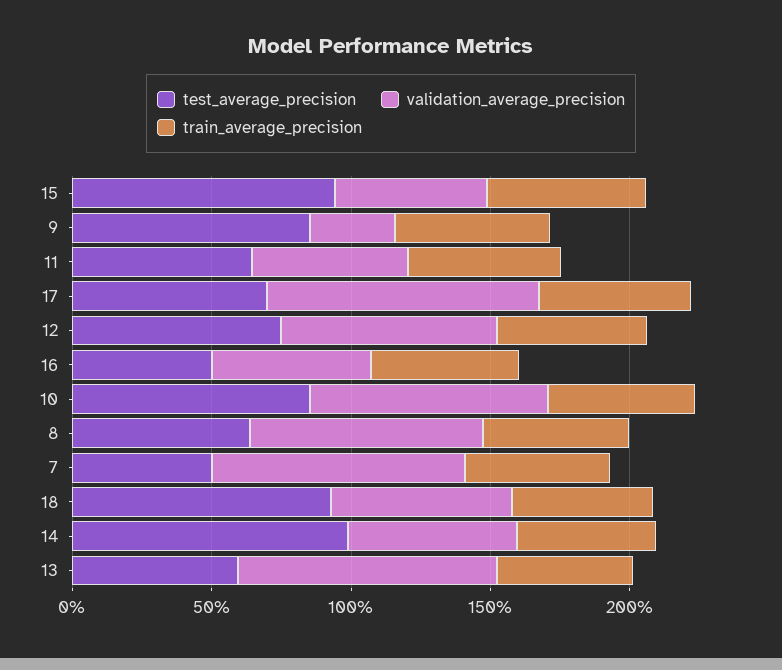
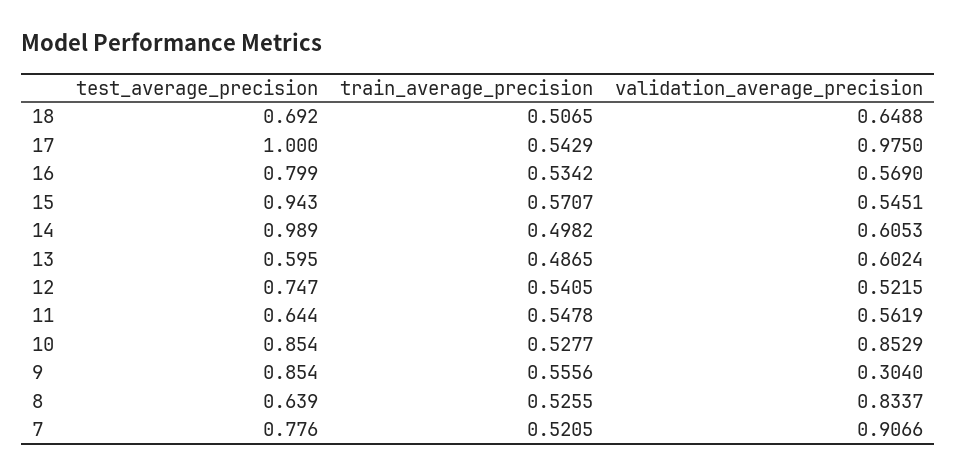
  {
    "test_average_precision": {
      "15": 0.943,
      "9": 0.854,
      "11": 0.644,
-     "17": 0.7,
+     "17": 1,
      "12": 0.747,
-     "16": 0.5,
+     "16": 0.799,
      "10": 0.854,
      "8": 0.639,
-     "7": 0.5,
+     "7": 0.776,
-     "18": 0.9,
+     "18": 0.692,
      "14": 0.989,
      "13": 0.595
    },
    "validation_average_precision": {
      "15": 0.5451,
      "9": 0.304,
      "11": 0.5619,
      "17": 0.975,
-     "12": 0.8,
+     "12": 0.5215,
      "16": 0.569,
      "10": 0.8529,
      "8": 0.8337,
      "7": 0.9066,
      "18": 0.6488,
      "14": 0.6053,
-     "13": 0.9
+     "13": 0.6024
    },
    "train_average_precision": {
      "15": 0.5707,
      "9": 0.5556,
      "11": 0.5478,
      "17": 0.5429,
      "12": 0.5405,
      "16": 0.5342,
      "10": 0.5277,
      "8": 0.5255,
      "7": 0.5205,
      "18": 0.5065,
      "14": 0.4982,
      "13": 0.4865
    }
  }

